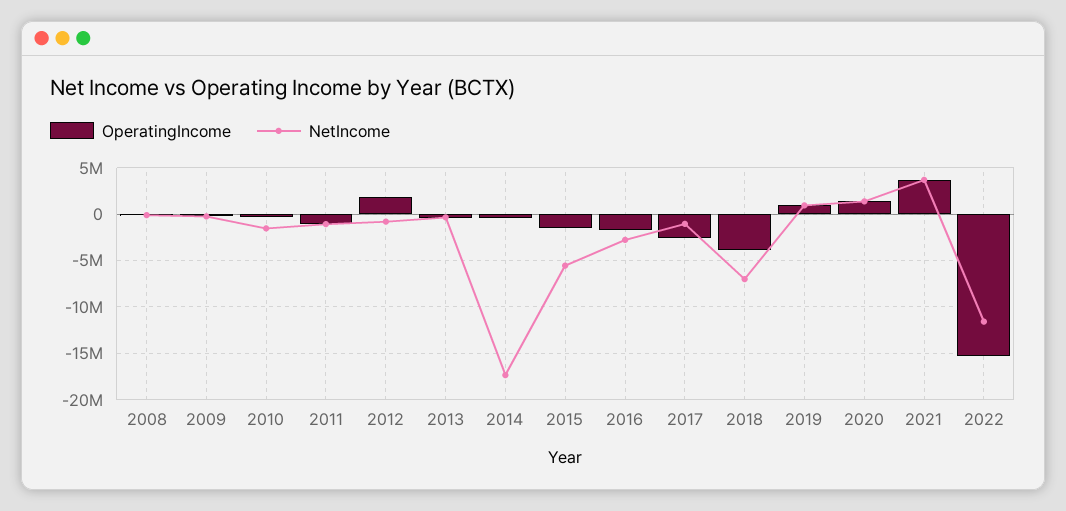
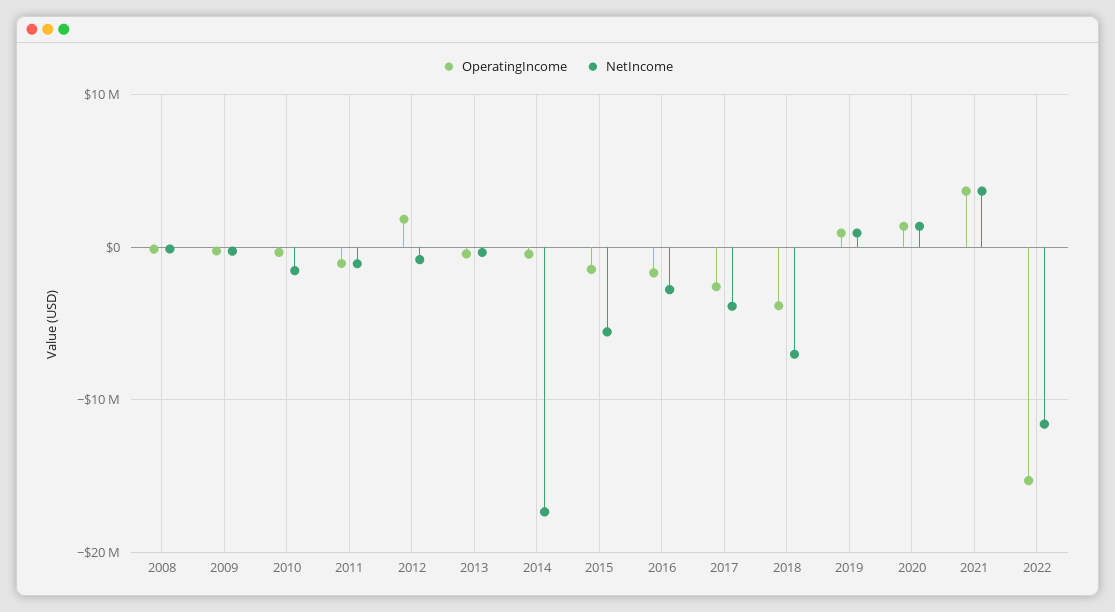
  {
    "OperatingIncome": {
      "2008": 0,
      "2009": 0,
      "2010": 0,
      "2011": -1000000,
      "2012": 2000000,
      "2013": 0,
      "2014": 0,
      "2015": -1000000,
      "2016": -2000000,
      "2017": -3000000,
      "2018": -4000000,
      "2019": 1000000,
      "2020": 1000000,
      "2021": 4000000,
      "2022": -15000000
    },
    "NetIncome": {
      "2008": 0,
      "2009": 0,
      "2010": -2000000,
      "2011": -1000000,
      "2012": -1000000,
      "2013": 0,
      "2014": -17000000,
      "2015": -6000000,
      "2016": -3000000,
-     "2017": -1000000,
+     "2017": -4000000,
      "2018": -7000000,
      "2019": 1000000,
      "2020": 1000000,
      "2021": 4000000,
      "2022": -12000000
    }
  }

